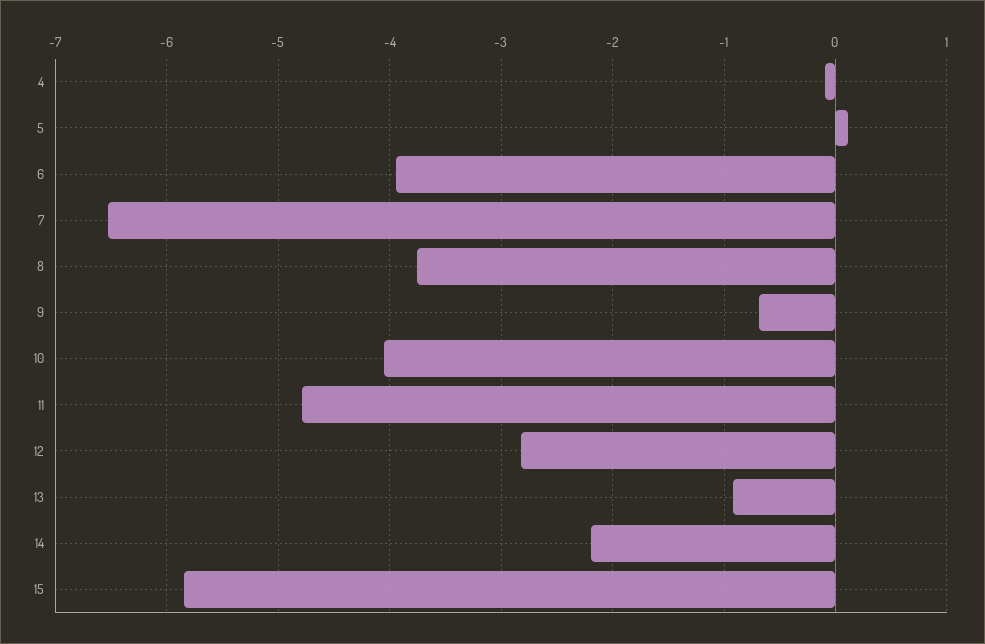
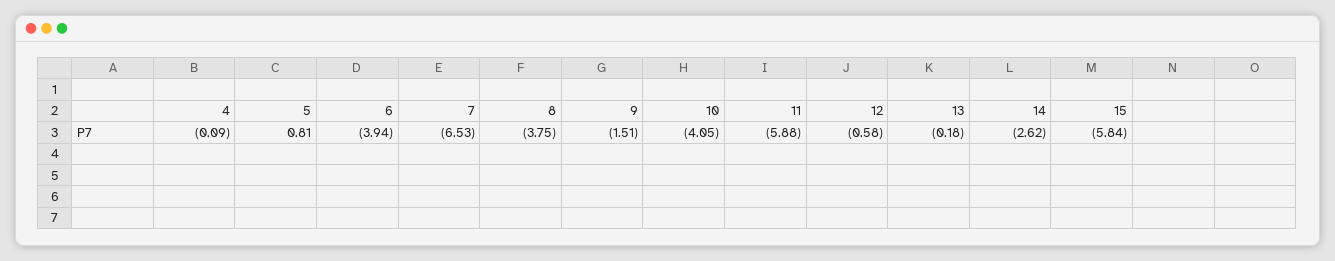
  {
    "4": -0.09,
-   "5": 0.1,
+   "5": 0.81,
    "6": -3.94,
    "7": -6.53,
    "8": -3.75,
-   "9": -0.7,
+   "9": -1.51,
    "10": -4.05,
-   "11": -4.8,
+   "11": -5.88,
-   "12": -2.8,
+   "12": -0.58,
-   "13": -0.9,
+   "13": -0.18,
-   "14": -2.2,
+   "14": -2.62,
    "15": -5.84
  }

